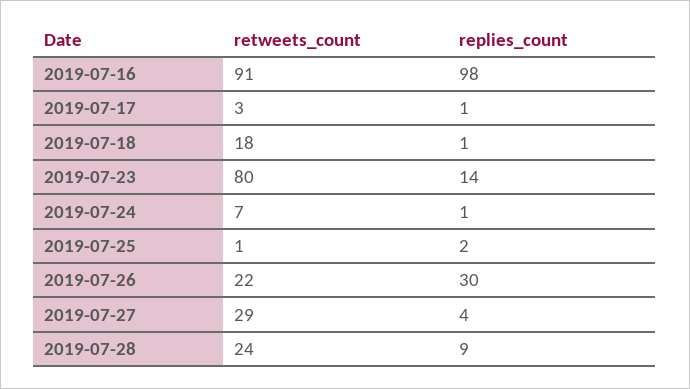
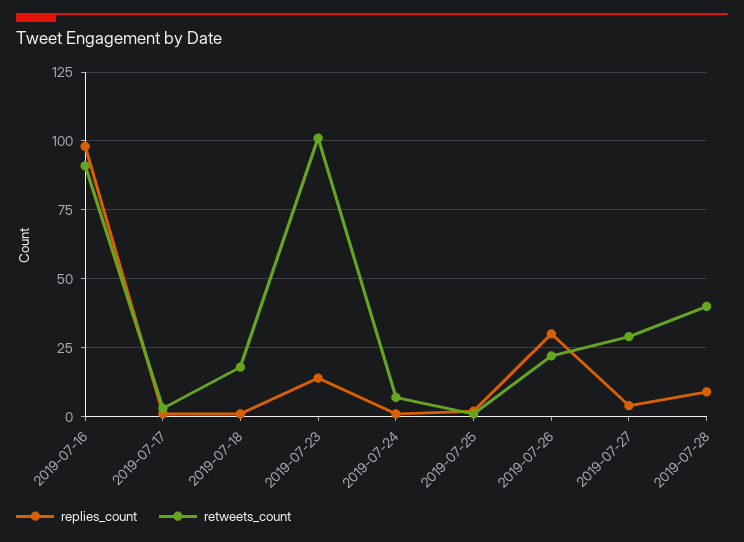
  {
    "retweets_count": {
      "2019-07-16": 91,
      "2019-07-17": 3,
      "2019-07-18": 18,
-     "2019-07-23": 80,
+     "2019-07-23": 100,
      "2019-07-24": 7,
      "2019-07-25": 1,
      "2019-07-26": 22,
      "2019-07-27": 29,
-     "2019-07-28": 24
+     "2019-07-28": 40
    },
    "replies_count": {
      "2019-07-16": 98,
      "2019-07-17": 1,
      "2019-07-18": 1,
      "2019-07-23": 14,
      "2019-07-24": 1,
      "2019-07-25": 2,
      "2019-07-26": 30,
      "2019-07-27": 4,
      "2019-07-28": 9
    }
  }

